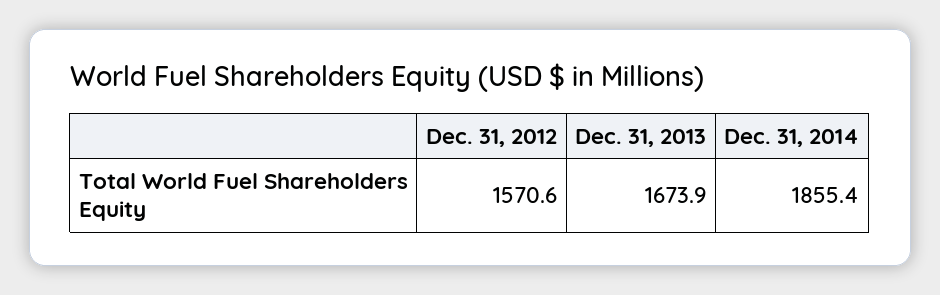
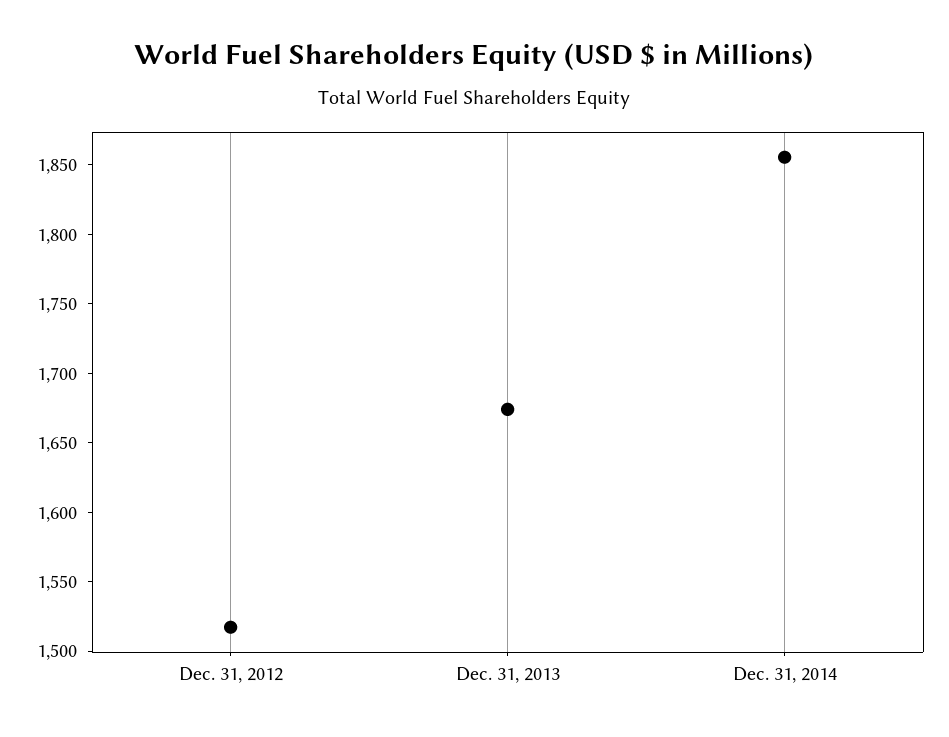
  {
-   "Dec. 31, 2012": 1570.6,
+   "Dec. 31, 2012": 1520,
    "Dec. 31, 2013": 1673.9,
    "Dec. 31, 2014": 1855.4
  }

